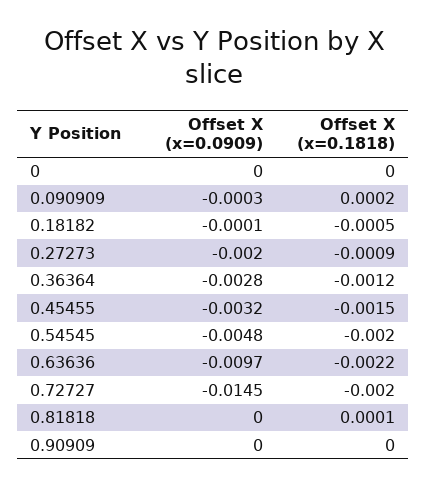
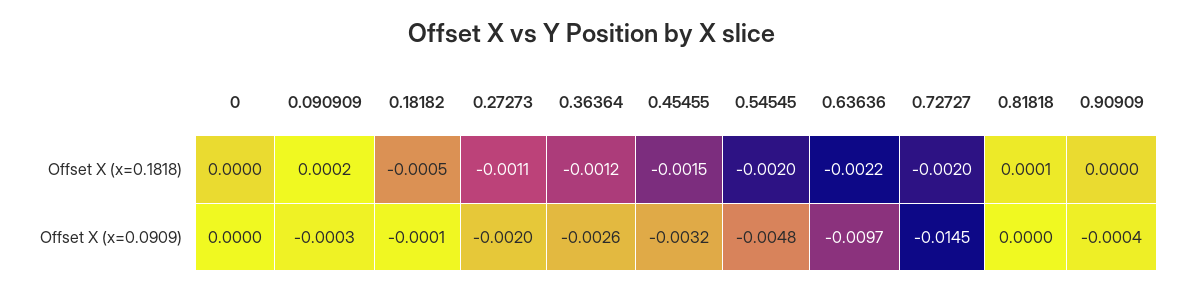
  {
    "Offset X (x=0.0909)": {
      "0": 0,
      "0.090909": -0.0003,
      "0.18182": -0.0001,
      "0.27273": -0.002,
-     "0.36364": -0.0028,
+     "0.36364": -0.0026,
      "0.45455": -0.0032,
      "0.54545": -0.0048,
      "0.63636": -0.0097,
      "0.72727": -0.0145,
      "0.81818": 0,
-     "0.90909": 0
+     "0.90909": -0.0004
    },
    "Offset X (x=0.1818)": {
      "0": 0,
      "0.090909": 0.0002,
      "0.18182": -0.0005,
-     "0.27273": -0.0009,
+     "0.27273": -0.0011,
      "0.36364": -0.0012,
      "0.45455": -0.0015,
      "0.54545": -0.002,
      "0.63636": -0.0022,
      "0.72727": -0.002,
      "0.81818": 0.0001,
      "0.90909": 0
    }
  }

